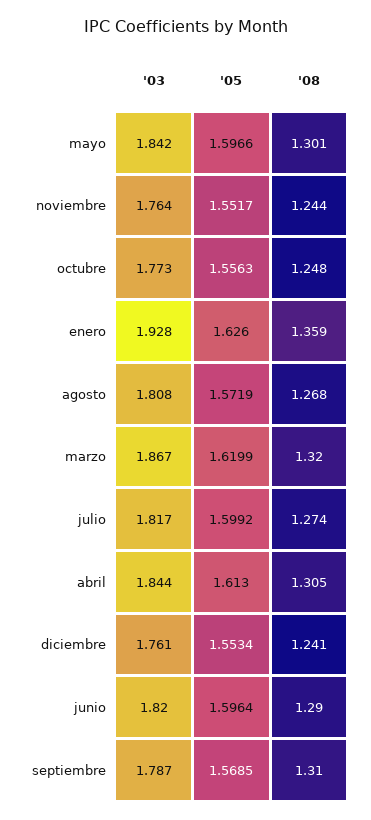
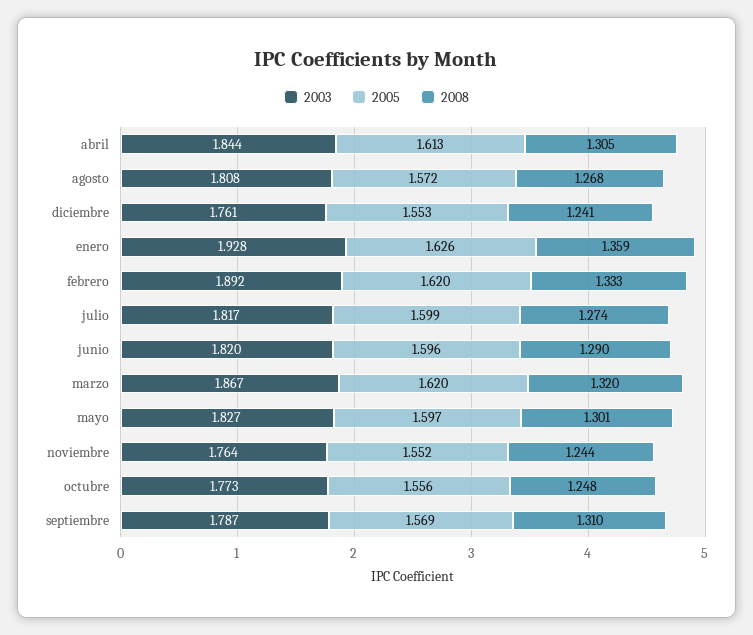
  {
    "'03": {
-     "mayo": 1.842,
+     "mayo": 1.827,
      "noviembre": 1.764,
      "octubre": 1.773,
      "enero": 1.928,
      "agosto": 1.808,
      "marzo": 1.867,
      "julio": 1.817,
      "abril": 1.844,
      "diciembre": 1.761,
      "junio": 1.82,
-     "septiembre": 1.787
+     "septiembre": 1.787,
+     "febrero": 1.892
    },
    "'05": {
      "mayo": 1.5966,
      "noviembre": 1.5517,
      "octubre": 1.5563,
      "enero": 1.626,
      "agosto": 1.5719,
      "marzo": 1.6199,
      "julio": 1.5992,
      "abril": 1.613,
      "diciembre": 1.5534,
      "junio": 1.5964,
-     "septiembre": 1.5685
+     "septiembre": 1.5685,
+     "febrero": 1.62
    },
    "'08": {
      "mayo": 1.301,
      "noviembre": 1.244,
      "octubre": 1.248,
      "enero": 1.359,
      "agosto": 1.268,
      "marzo": 1.32,
      "julio": 1.274,
      "abril": 1.305,
      "diciembre": 1.241,
      "junio": 1.29,
-     "septiembre": 1.31
+     "septiembre": 1.31,
+     "febrero": 1.333
    }
  }

